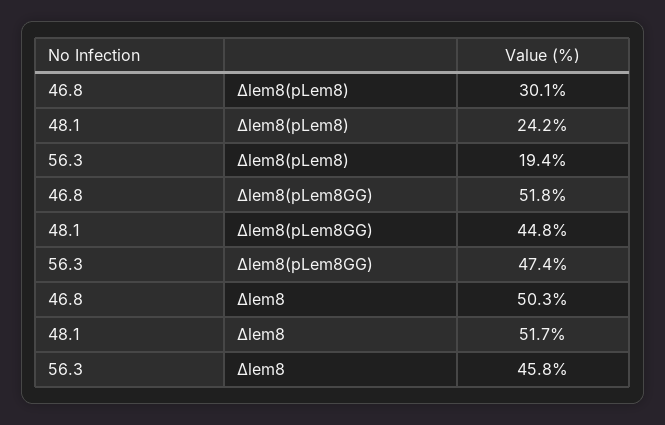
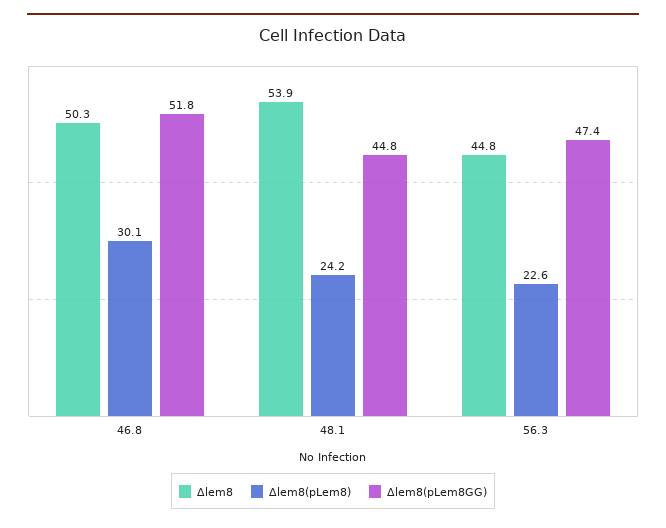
  {
    "Δlem8(pLem8)": {
      "46.8": 30.1,
      "48.1": 24.2,
-     "56.3": 19.4
+     "56.3": 22.6
    },
    "Δlem8(pLem8GG)": {
      "46.8": 51.8,
      "48.1": 44.8,
      "56.3": 47.4
    },
    "Δlem8": {
      "46.8": 50.3,
-     "48.1": 51.7,
+     "48.1": 53.9,
-     "56.3": 45.8
+     "56.3": 44.8
    }
  }

